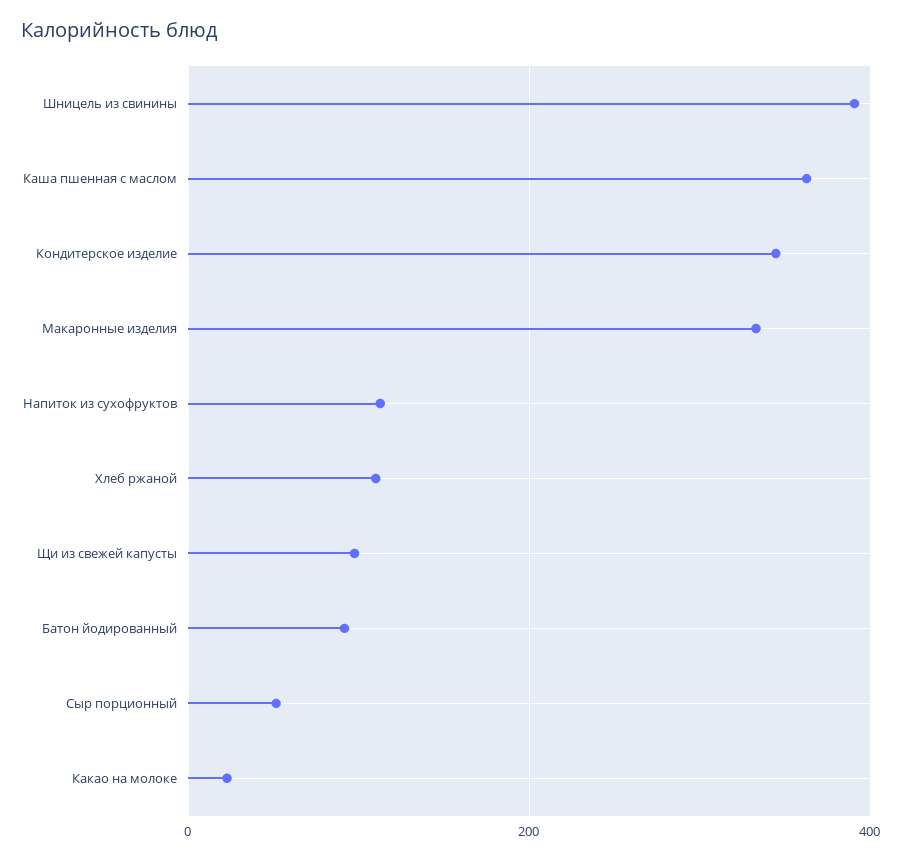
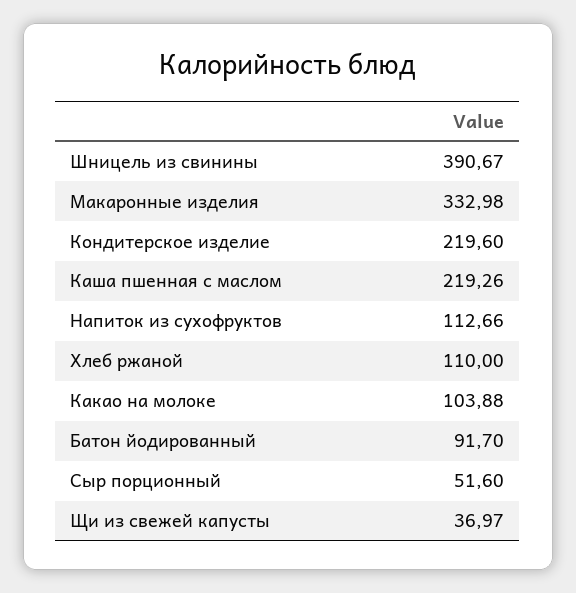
  {
    "Шницель из свинины": 390.67,
-   "Каша пшенная с маслом": 360,
+   "Каша пшенная с маслом": 219.26,
-   "Кондитерское изделие": 340,
+   "Кондитерское изделие": 219.6,
    "Макаронные изделия": 332.98,
    "Напиток из сухофруктов": 112.66,
    "Хлеб ржаной": 110,
-   "Щи из свежей капусты": 100,
+   "Щи из свежей капусты": 36.97,
    "Батон йодированный": 91.7,
    "Сыр порционный": 51.6,
-   "Какао на молоке": 20
+   "Какао на молоке": 103.88
  }

